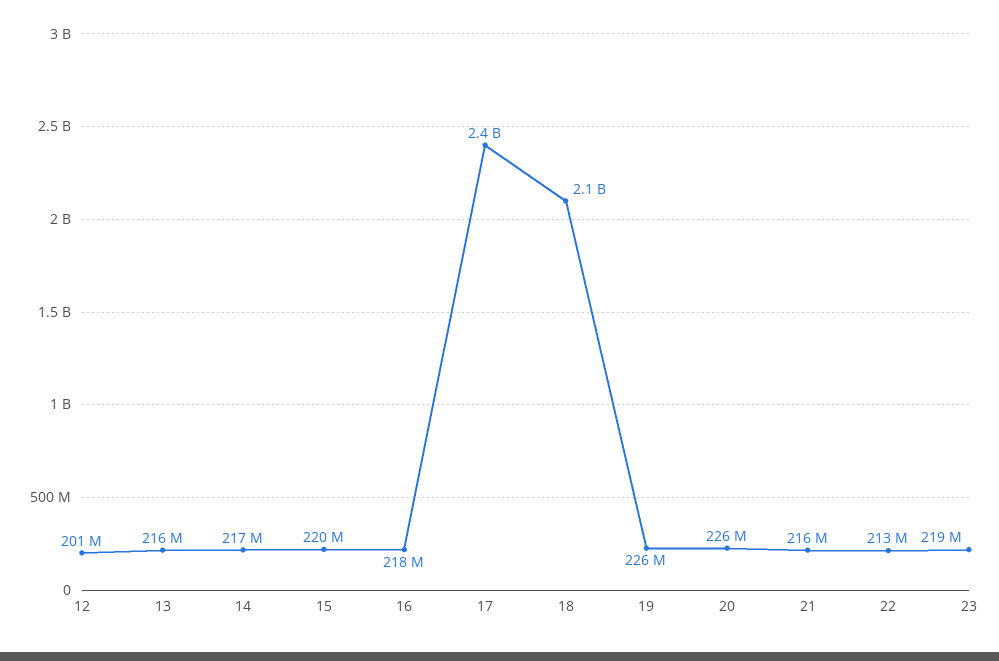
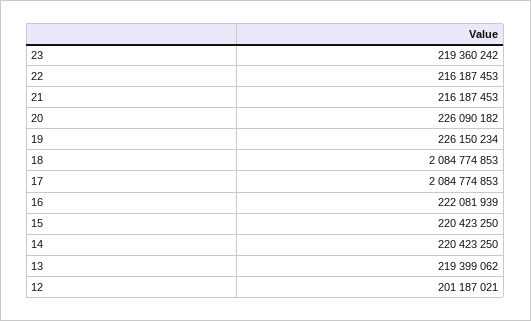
  {
    "12": 201187021,
-   "13": 216000000,
+   "13": 219399062,
-   "14": 217000000,
+   "14": 220423250,
    "15": 220423250,
-   "16": 218000000,
+   "16": 222081939,
-   "17": 2400000000,
+   "17": 2084774853,
    "18": 2084774853,
    "19": 226150234,
    "20": 226090182,
    "21": 216187453,
-   "22": 213000000,
+   "22": 216187453,
    "23": 219360242
  }

